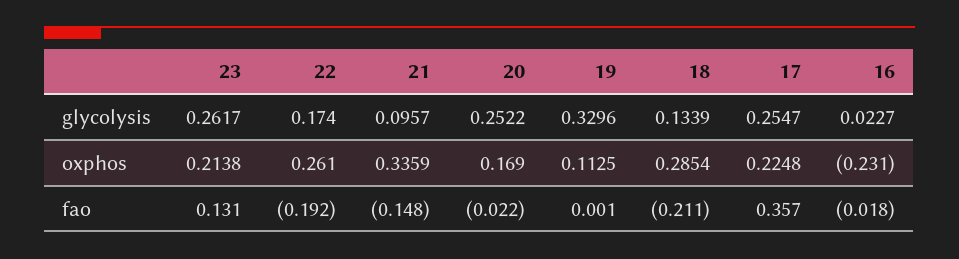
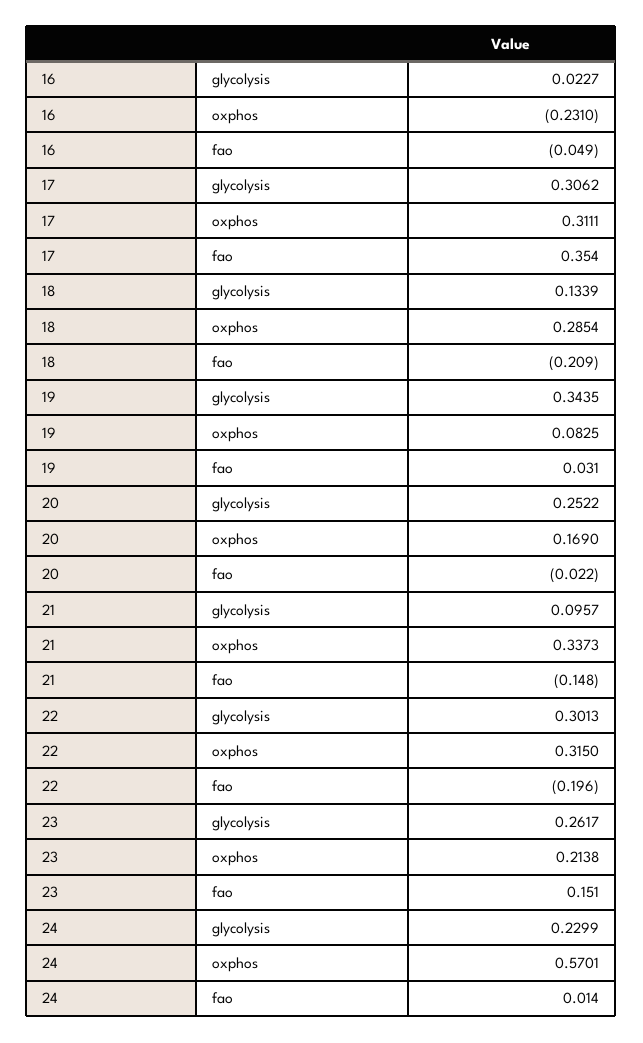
  {
    "23": {
      "glycolysis": 0.2617,
      "oxphos": 0.2138,
-     "fao": 0.131
+     "fao": 0.151
    },
    "22": {
-     "glycolysis": 0.174,
+     "glycolysis": 0.3013,
-     "oxphos": 0.261,
+     "oxphos": 0.315,
-     "fao": -0.192
+     "fao": -0.196
    },
    "21": {
      "glycolysis": 0.0957,
-     "oxphos": 0.3359,
+     "oxphos": 0.3373,
      "fao": -0.148
    },
    "20": {
      "glycolysis": 0.2522,
      "oxphos": 0.169,
      "fao": -0.022
    },
    "19": {
-     "glycolysis": 0.3296,
+     "glycolysis": 0.3435,
-     "oxphos": 0.1125,
+     "oxphos": 0.0825,
-     "fao": 0.001
+     "fao": 0.031
    },
    "18": {
      "glycolysis": 0.1339,
      "oxphos": 0.2854,
-     "fao": -0.211
+     "fao": -0.209
    },
    "17": {
-     "glycolysis": 0.2547,
+     "glycolysis": 0.3062,
-     "oxphos": 0.2248,
+     "oxphos": 0.3111,
-     "fao": 0.357
+     "fao": 0.354
    },
    "16": {
      "glycolysis": 0.0227,
      "oxphos": -0.231,
-     "fao": -0.018
+     "fao": -0.049
-   }
+   },
+   "24": {
+     "glycolysis": 0.2299,
+     "oxphos": 0.5701,
+     "fao": 0.014
+   }
  }

